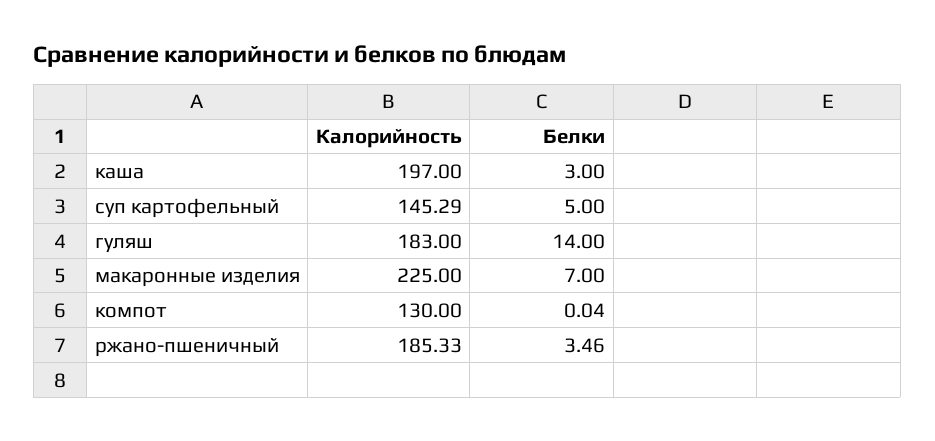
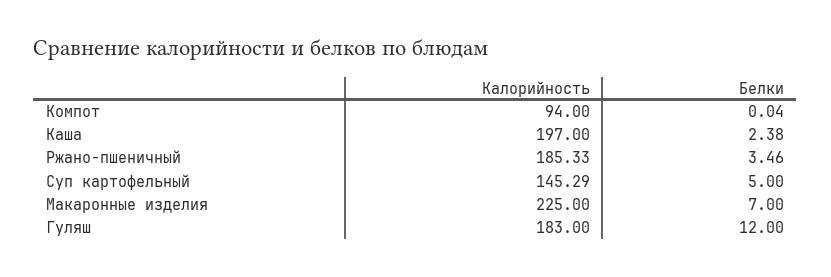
  {
    "Калорийность": {
      "каша": 197,
      "суп картофельный": 145.29,
      "гуляш": 183,
      "макаронные изделия": 225,
-     "компот": 130,
+     "компот": 94,
      "ржано-пшеничный": 185.33
    },
    "Белки": {
-     "каша": 3,
+     "каша": 2.38,
      "суп картофельный": 5,
-     "гуляш": 14,
+     "гуляш": 12,
      "макаронные изделия": 7,
      "компот": 0.04,
      "ржано-пшеничный": 3.46
    }
  }

